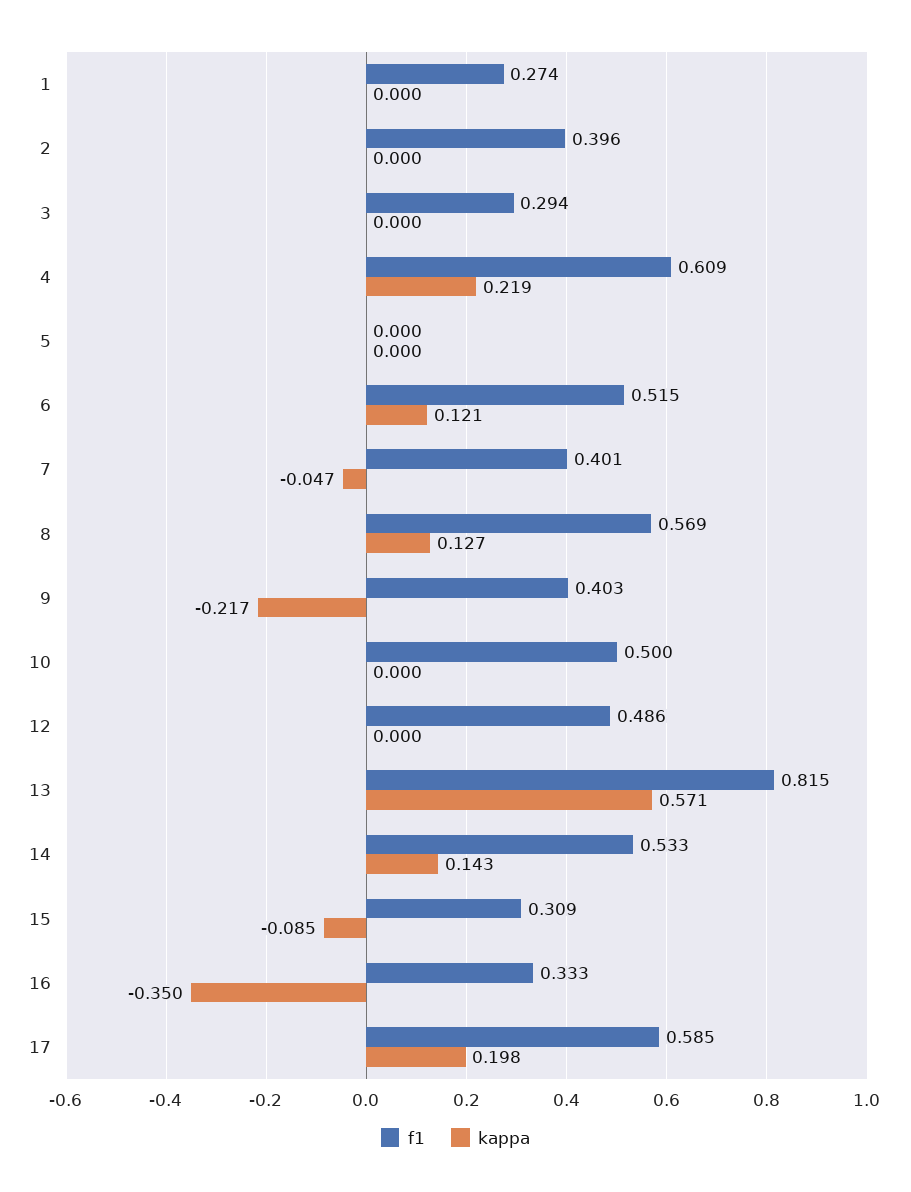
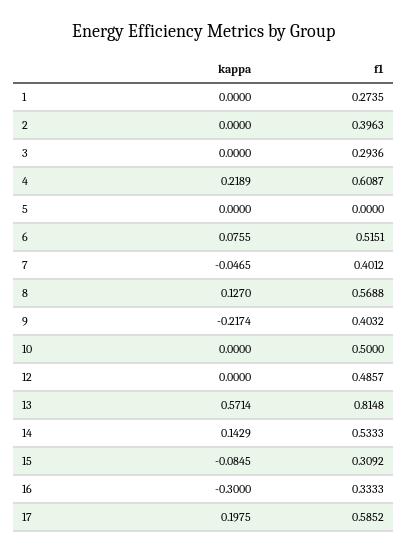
  {
    "f1": {
      "1": 0.2735,
      "2": 0.3963,
      "3": 0.2936,
      "4": 0.6087,
      "5": 0,
      "6": 0.5151,
      "7": 0.4012,
      "8": 0.5688,
      "9": 0.4032,
      "10": 0.5,
      "12": 0.4857,
      "13": 0.8148,
      "14": 0.5333,
      "15": 0.3092,
      "16": 0.3333,
      "17": 0.5852
    },
    "kappa": {
      "1": 0,
      "2": 0,
      "3": 0,
      "4": 0.2189,
      "5": 0,
-     "6": 0.121,
+     "6": 0.0755,
      "7": -0.0465,
      "8": 0.127,
      "9": -0.2174,
      "10": 0,
      "12": 0,
      "13": 0.5714,
      "14": 0.1429,
      "15": -0.0845,
-     "16": -0.35,
+     "16": -0.3,
      "17": 0.1975
    }
  }

